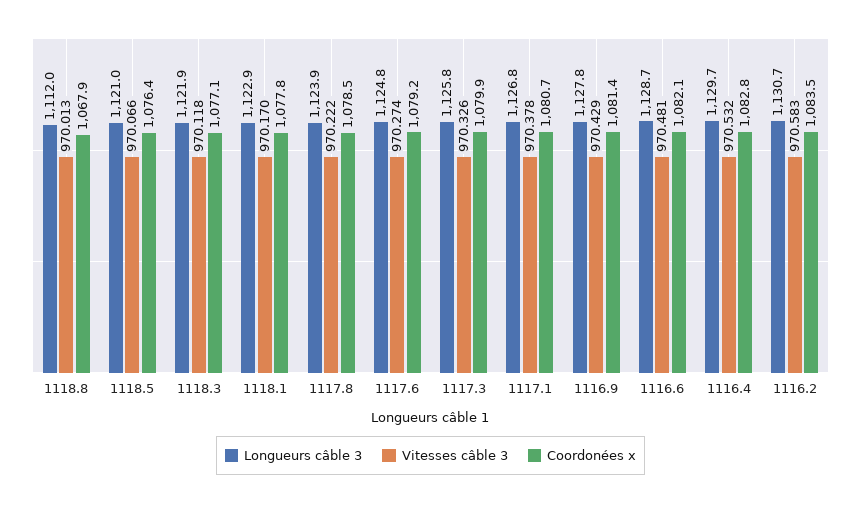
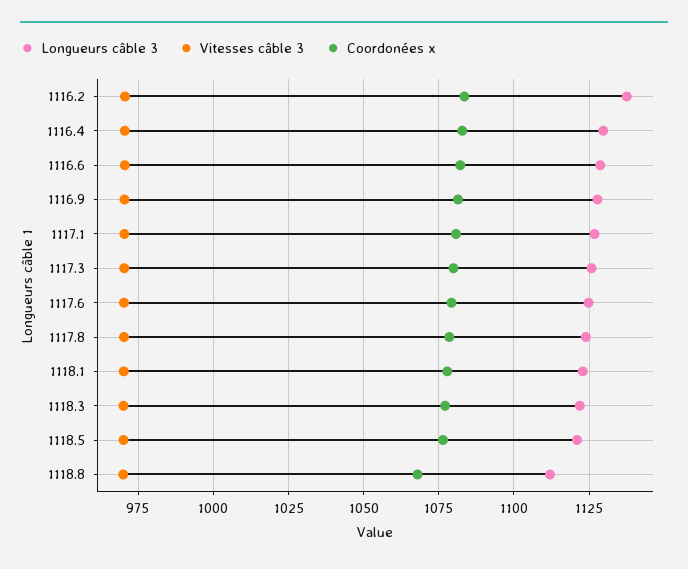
  {
    "Longueurs câble 3": {
      "1118.8": 1112,
      "1118.5": 1121,
      "1118.3": 1121.9,
      "1118.1": 1122.9,
      "1117.8": 1123.9,
      "1117.6": 1124.8,
      "1117.3": 1125.8,
      "1117.1": 1126.8,
      "1116.9": 1127.8,
      "1116.6": 1128.7,
      "1116.4": 1129.7,
-     "1116.2": 1130.7
+     "1116.2": 1137.5
    },
    "Vitesses câble 3": {
      "1118.8": 970.013,
      "1118.5": 970.066,
      "1118.3": 970.118,
      "1118.1": 970.17,
      "1117.8": 970.222,
      "1117.6": 970.274,
      "1117.3": 970.326,
      "1117.1": 970.378,
      "1116.9": 970.429,
      "1116.6": 970.481,
      "1116.4": 970.532,
      "1116.2": 970.583
    },
    "Coordonées x": {
      "1118.8": 1067.9,
      "1118.5": 1076.4,
      "1118.3": 1077.1,
      "1118.1": 1077.8,
      "1117.8": 1078.5,
      "1117.6": 1079.2,
      "1117.3": 1079.9,
      "1117.1": 1080.7,
      "1116.9": 1081.4,
      "1116.6": 1082.1,
      "1116.4": 1082.8,
      "1116.2": 1083.5
    }
  }

